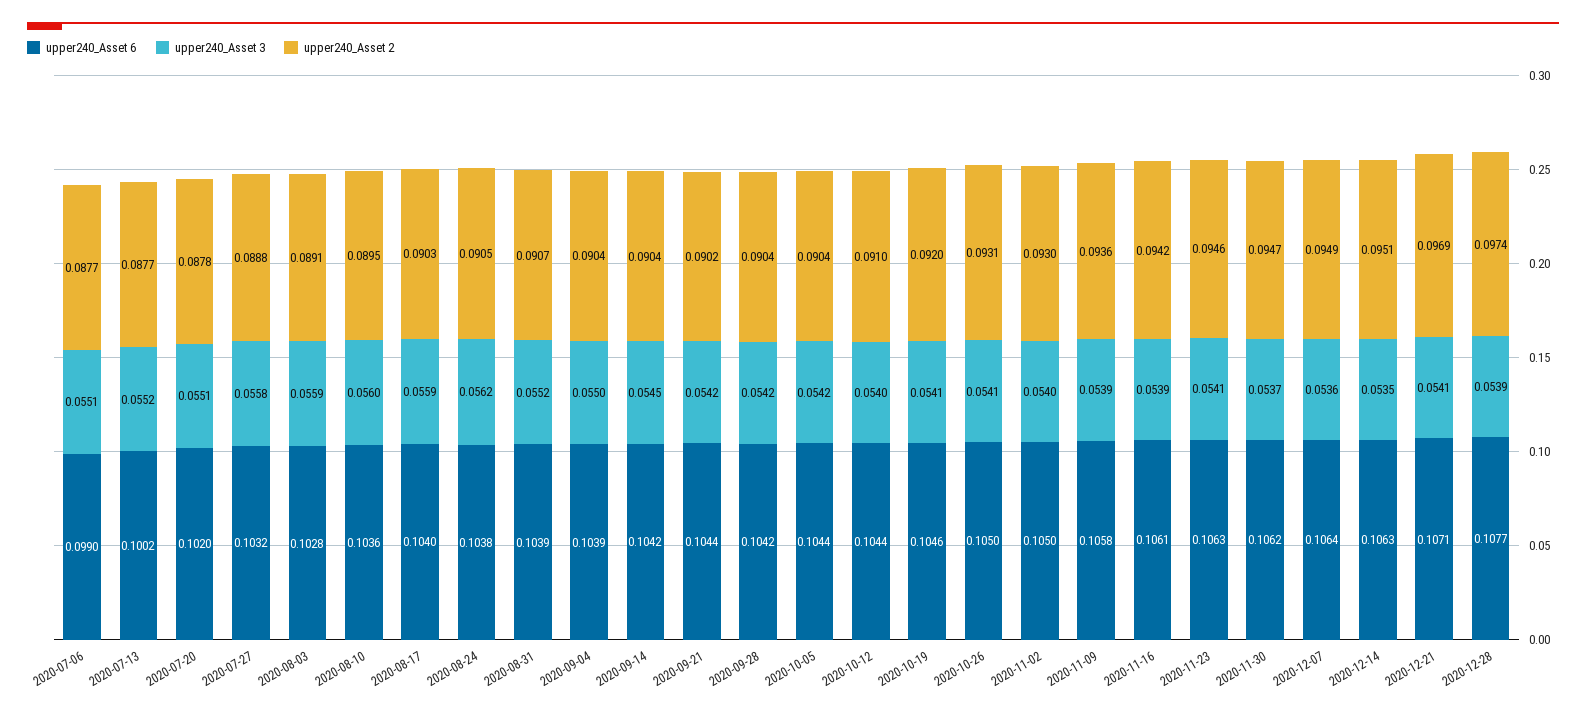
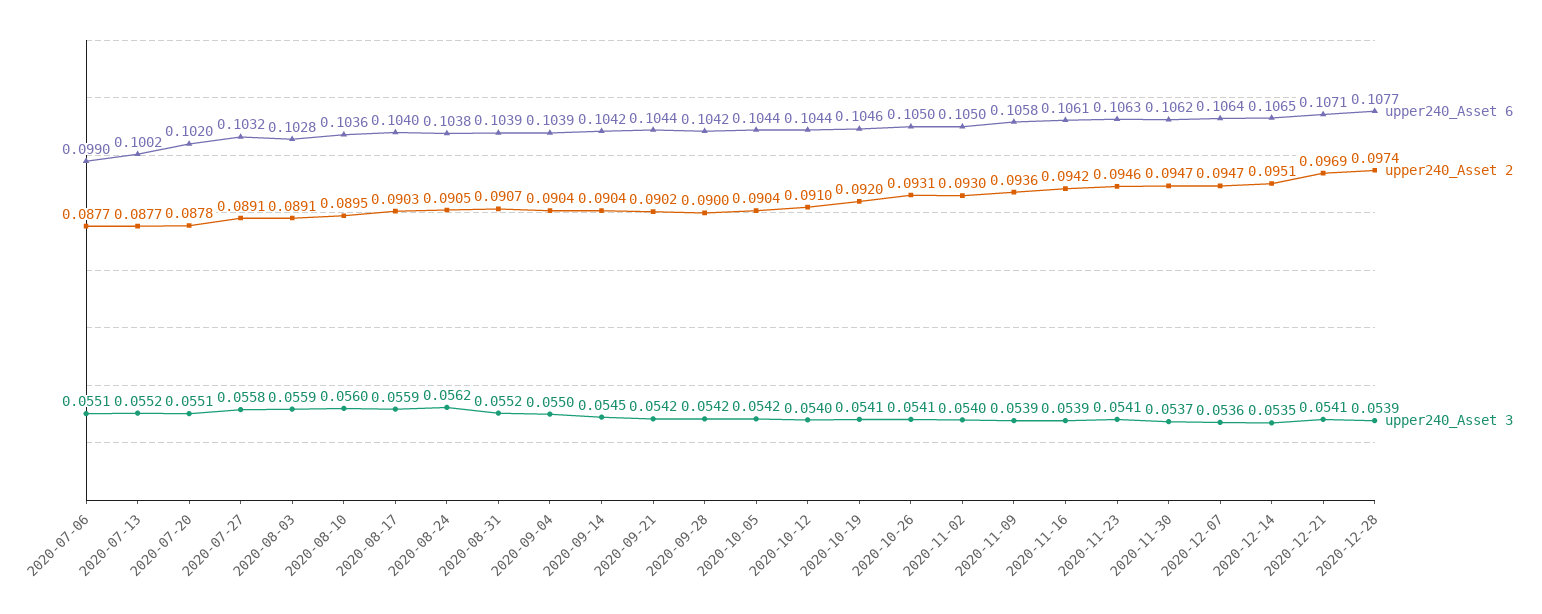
  {
    "upper240_Asset 6": {
      "2020-07-06": 0.099,
      "2020-07-13": 0.1002,
      "2020-07-20": 0.102,
      "2020-07-27": 0.1032,
      "2020-08-03": 0.1028,
      "2020-08-10": 0.1036,
      "2020-08-17": 0.104,
      "2020-08-24": 0.1038,
      "2020-08-31": 0.1039,
      "2020-09-04": 0.1039,
      "2020-09-14": 0.1042,
      "2020-09-21": 0.1044,
      "2020-09-28": 0.1042,
      "2020-10-05": 0.1044,
      "2020-10-12": 0.1044,
      "2020-10-19": 0.1046,
      "2020-10-26": 0.105,
      "2020-11-02": 0.105,
      "2020-11-09": 0.1058,
      "2020-11-16": 0.1061,
      "2020-11-23": 0.1063,
      "2020-11-30": 0.1062,
      "2020-12-07": 0.1064,
-     "2020-12-14": 0.1063,
+     "2020-12-14": 0.1065,
      "2020-12-21": 0.1071,
      "2020-12-28": 0.1077
    },
    "upper240_Asset 3": {
      "2020-07-06": 0.0551,
      "2020-07-13": 0.0552,
      "2020-07-20": 0.0551,
      "2020-07-27": 0.0558,
      "2020-08-03": 0.0559,
      "2020-08-10": 0.056,
      "2020-08-17": 0.0559,
      "2020-08-24": 0.0562,
      "2020-08-31": 0.0552,
      "2020-09-04": 0.055,
      "2020-09-14": 0.0545,
      "2020-09-21": 0.0542,
      "2020-09-28": 0.0542,
      "2020-10-05": 0.0542,
      "2020-10-12": 0.054,
      "2020-10-19": 0.0541,
      "2020-10-26": 0.0541,
      "2020-11-02": 0.054,
      "2020-11-09": 0.0539,
      "2020-11-16": 0.0539,
      "2020-11-23": 0.0541,
      "2020-11-30": 0.0537,
      "2020-12-07": 0.0536,
      "2020-12-14": 0.0535,
      "2020-12-21": 0.0541,
      "2020-12-28": 0.0539
    },
    "upper240_Asset 2": {
      "2020-07-06": 0.0877,
      "2020-07-13": 0.0877,
      "2020-07-20": 0.0878,
-     "2020-07-27": 0.0888,
+     "2020-07-27": 0.0891,
      "2020-08-03": 0.0891,
      "2020-08-10": 0.0895,
      "2020-08-17": 0.0903,
      "2020-08-24": 0.0905,
      "2020-08-31": 0.0907,
      "2020-09-04": 0.0904,
      "2020-09-14": 0.0904,
      "2020-09-21": 0.0902,
-     "2020-09-28": 0.0904,
+     "2020-09-28": 0.09,
      "2020-10-05": 0.0904,
      "2020-10-12": 0.091,
      "2020-10-19": 0.092,
      "2020-10-26": 0.0931,
      "2020-11-02": 0.093,
      "2020-11-09": 0.0936,
      "2020-11-16": 0.0942,
      "2020-11-23": 0.0946,
      "2020-11-30": 0.0947,
-     "2020-12-07": 0.0949,
+     "2020-12-07": 0.0947,
      "2020-12-14": 0.0951,
      "2020-12-21": 0.0969,
      "2020-12-28": 0.0974
    }
  }

